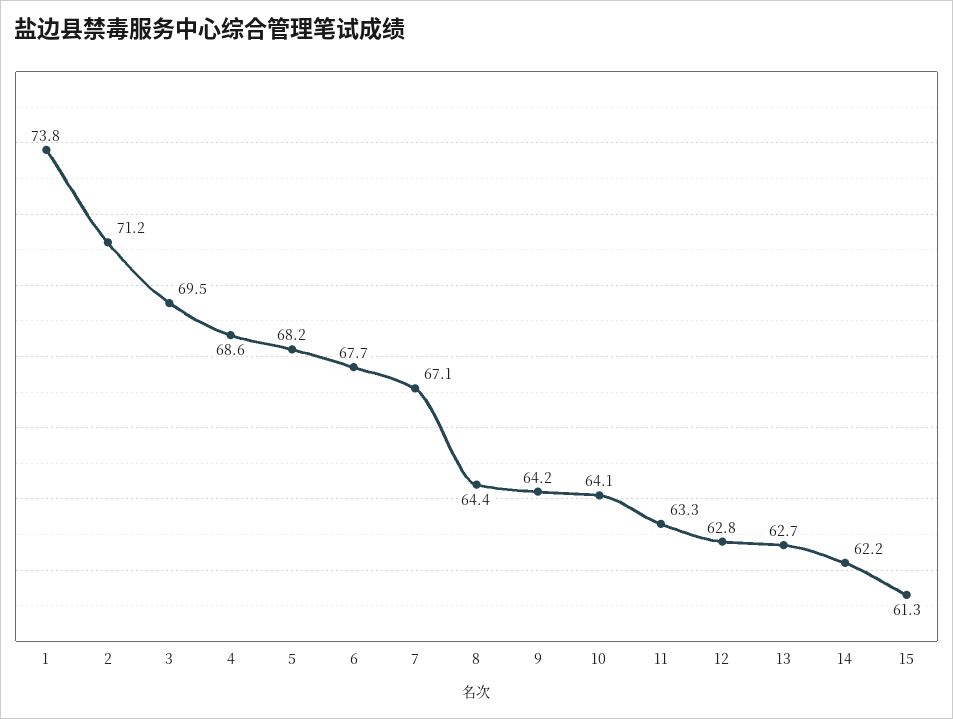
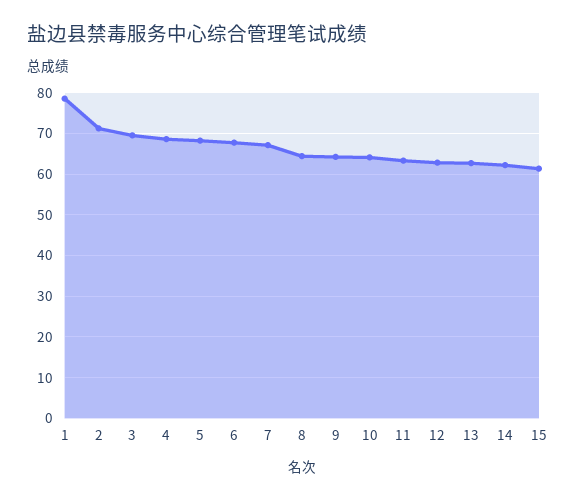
  {
-   "1": 73.8,
+   "1": 78,
    "2": 71.2,
    "3": 69.5,
    "4": 68.6,
    "5": 68.2,
    "6": 67.7,
    "7": 67.1,
    "8": 64.4,
    "9": 64.2,
    "10": 64.1,
    "11": 63.3,
    "12": 62.8,
    "13": 62.7,
    "14": 62.2,
    "15": 61.3
  }

